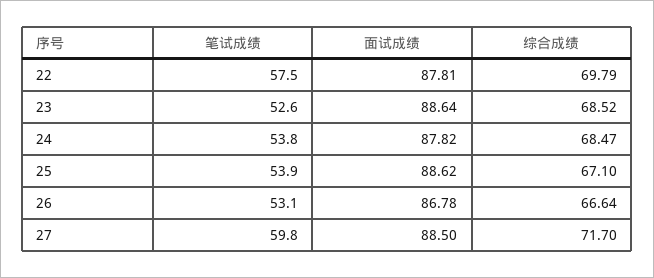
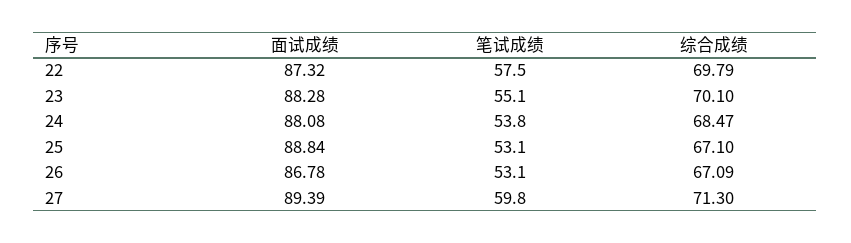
  {
    "笔试成绩": {
      "22": 57.5,
-     "23": 52.6,
+     "23": 55.1,
      "24": 53.8,
-     "25": 53.9,
+     "25": 53.1,
      "26": 53.1,
      "27": 59.8
    },
    "面试成绩": {
-     "22": 87.81,
+     "22": 87.32,
-     "23": 88.64,
+     "23": 88.28,
-     "24": 87.82,
+     "24": 88.08,
-     "25": 88.62,
+     "25": 88.84,
      "26": 86.78,
-     "27": 88.5
+     "27": 89.39
    },
    "综合成绩": {
      "22": 69.79,
-     "23": 68.52,
+     "23": 70.1,
      "24": 68.47,
      "25": 67.1,
-     "26": 66.64,
+     "26": 67.09,
-     "27": 71.7
+     "27": 71.3
    }
  }

